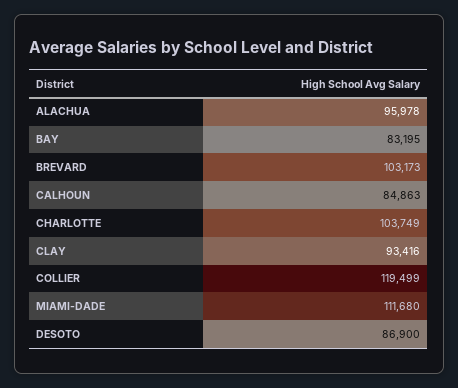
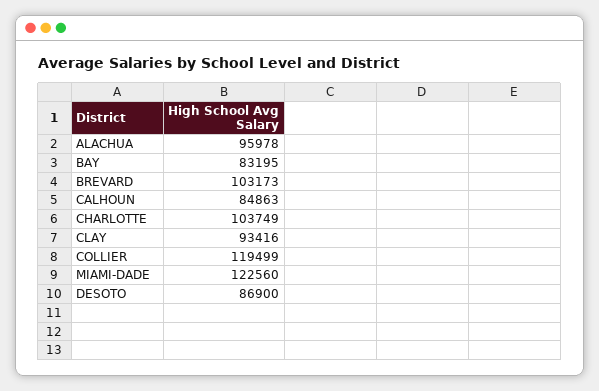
  {
    "ALACHUA": 95978,
    "BAY": 83195,
    "BREVARD": 103173,
    "CALHOUN": 84863,
    "CHARLOTTE": 103749,
    "CLAY": 93416,
    "COLLIER": 119499,
-   "MIAMI-DADE": 111680,
+   "MIAMI-DADE": 122560,
    "DESOTO": 86900
  }

